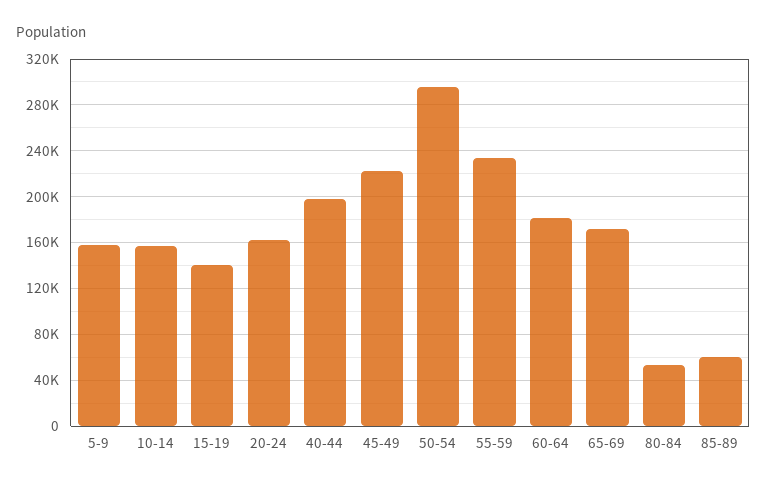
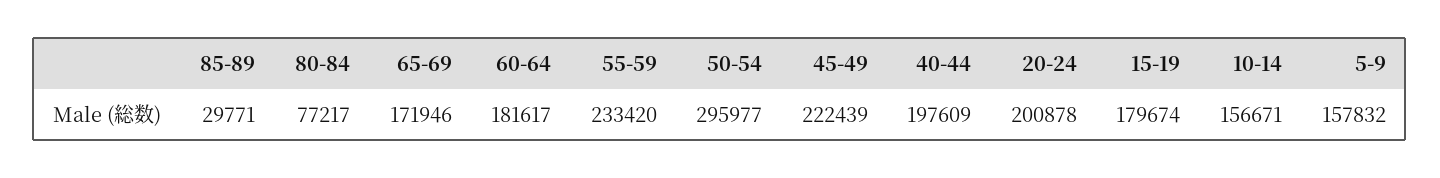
  {
    "5-9": 157832,
    "10-14": 156671,
-   "15-19": 140000,
+   "15-19": 179674,
-   "20-24": 160000,
+   "20-24": 200878,
    "40-44": 197609,
    "45-49": 222439,
    "50-54": 295977,
    "55-59": 233420,
    "60-64": 181617,
    "65-69": 171946,
-   "80-84": 50000,
+   "80-84": 77217,
-   "85-89": 60000
+   "85-89": 29771
  }

